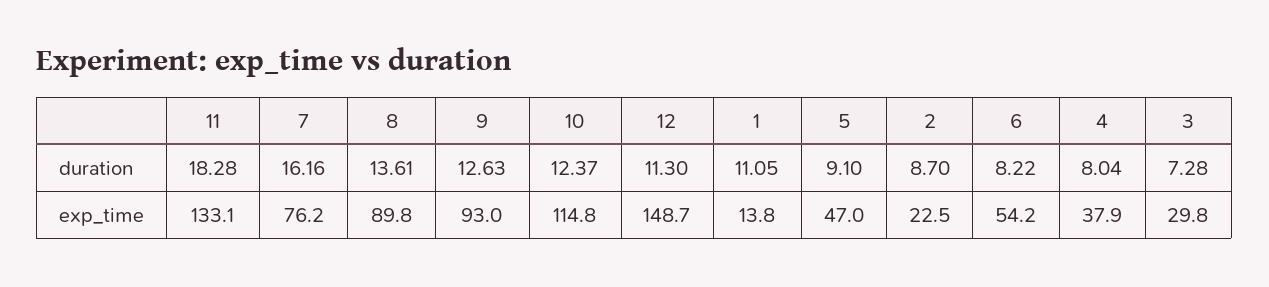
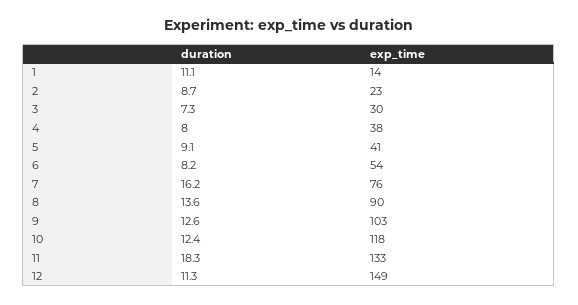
  {
    "11": {
      "duration": 18.28,
      "exp_time": 133.1
    },
    "7": {
      "duration": 16.16,
      "exp_time": 76.2
    },
    "8": {
      "duration": 13.61,
      "exp_time": 89.8
    },
    "9": {
      "duration": 12.63,
-     "exp_time": 93
+     "exp_time": 103
    },
    "10": {
      "duration": 12.37,
-     "exp_time": 114.8
+     "exp_time": 118
    },
    "12": {
      "duration": 11.3,
      "exp_time": 148.7
    },
    "1": {
      "duration": 11.05,
      "exp_time": 13.8
    },
    "5": {
      "duration": 9.1,
-     "exp_time": 47
+     "exp_time": 41
    },
    "2": {
      "duration": 8.7,
      "exp_time": 22.5
    },
    "6": {
      "duration": 8.22,
      "exp_time": 54.2
    },
    "4": {
      "duration": 8.04,
      "exp_time": 37.9
    },
    "3": {
      "duration": 7.28,
      "exp_time": 29.8
    }
  }

